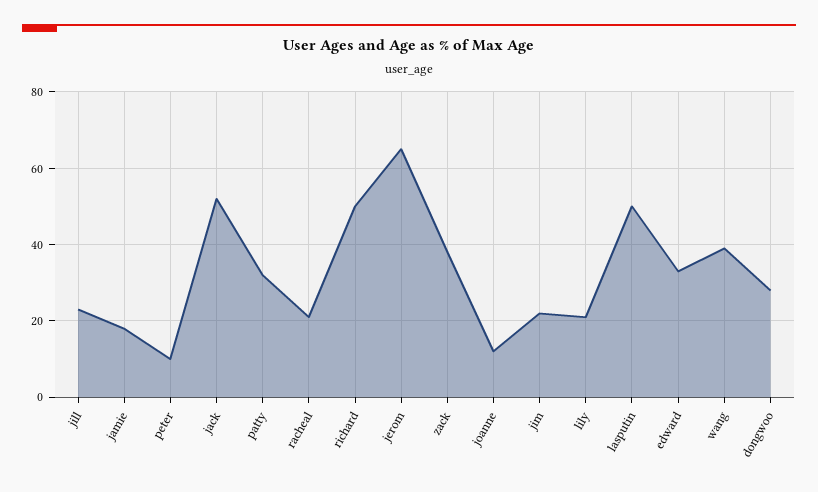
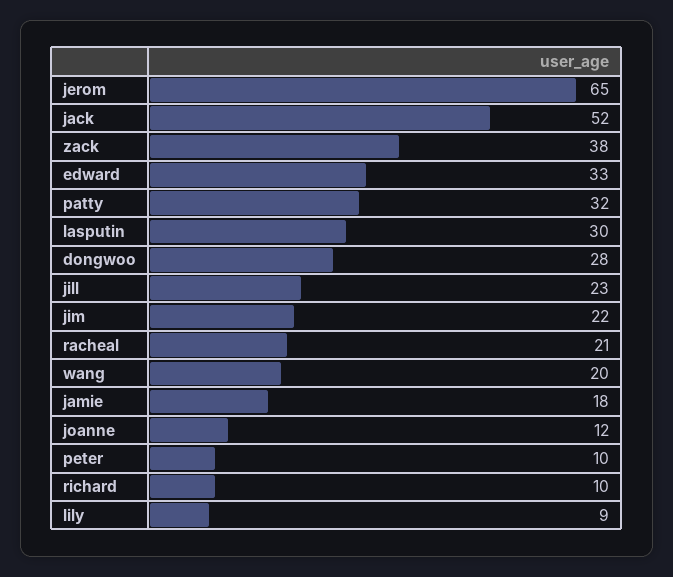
  {
    "jill": 23,
    "jamie": 18,
    "peter": 10,
    "jack": 52,
    "patty": 32,
    "racheal": 21,
-   "richard": 50,
+   "richard": 10,
    "jerom": 65,
    "zack": 38,
    "joanne": 12,
    "jim": 22,
-   "lily": 20,
+   "lily": 9,
-   "lasputin": 50,
+   "lasputin": 30,
    "edward": 33,
-   "wang": 40,
+   "wang": 20,
    "dongwoo": 28
  }

